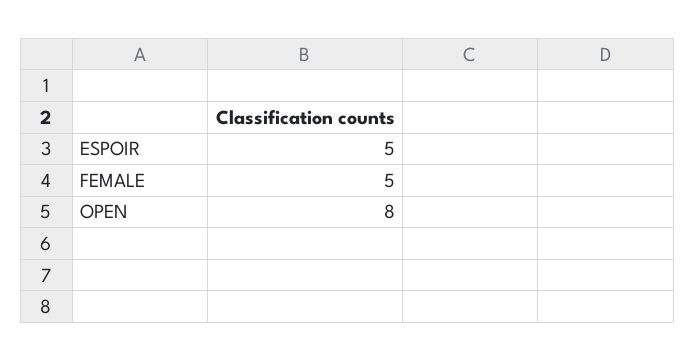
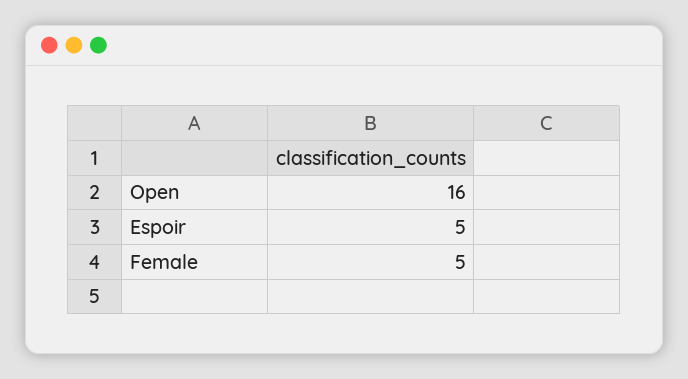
  {
    "ESPOIR": 5,
    "FEMALE": 5,
-   "OPEN": 8
+   "OPEN": 16
  }

